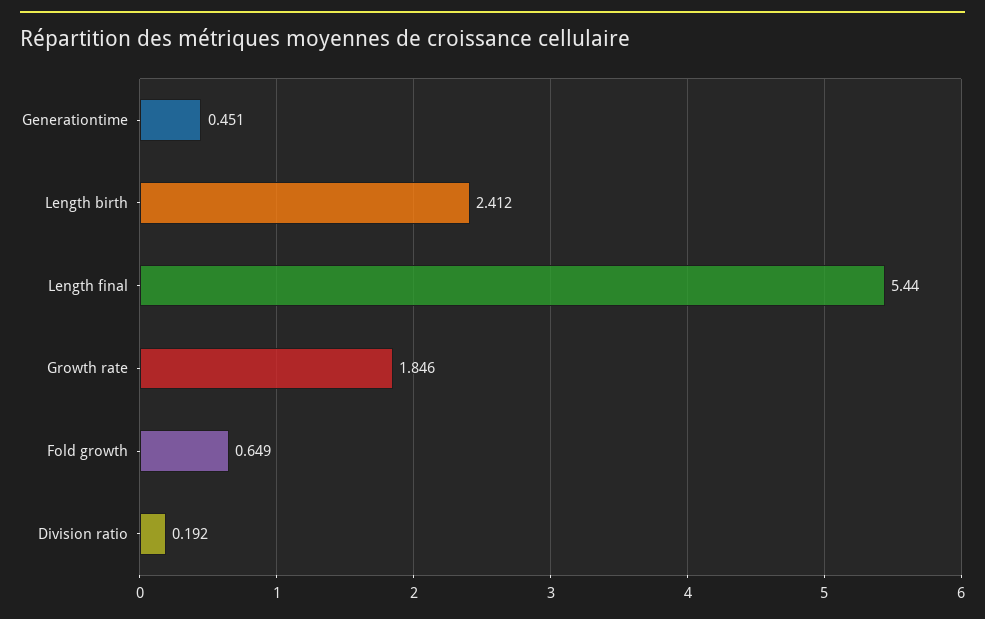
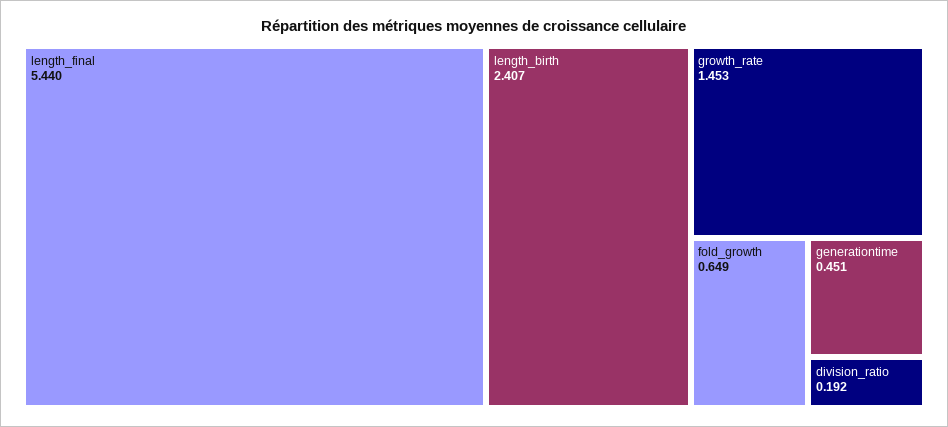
  {
    "Generationtime": 0.451,
-   "Length birth": 2.412,
+   "Length birth": 2.407,
    "Length final": 5.44,
-   "Growth rate": 1.846,
+   "Growth rate": 1.453,
    "Fold growth": 0.649,
    "Division ratio": 0.192
  }

